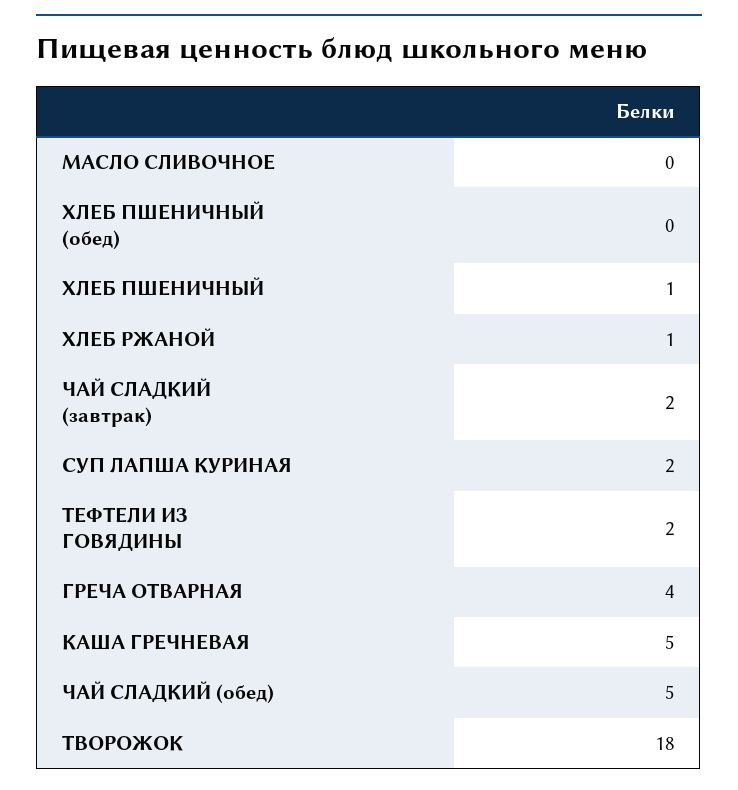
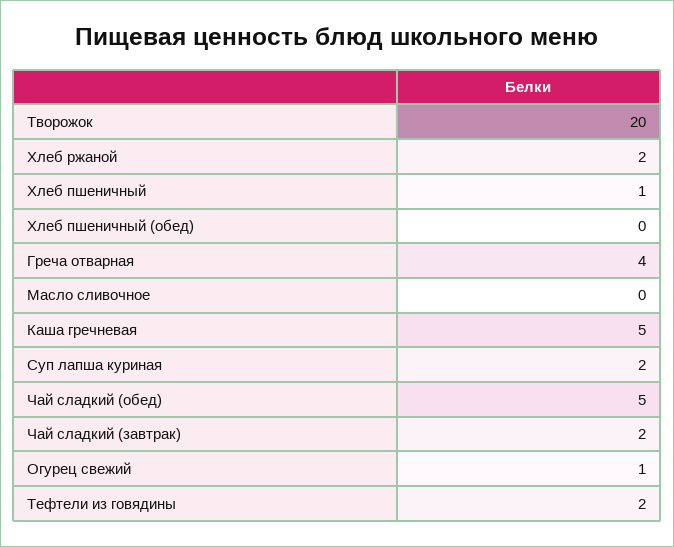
  {
    "МАСЛО СЛИВОЧНОЕ": 0,
    "ХЛЕБ ПШЕНИЧНЫЙ (обед)": 0,
    "ХЛЕБ ПШЕНИЧНЫЙ": 1,
-   "ХЛЕБ РЖАНОЙ": 1,
+   "ХЛЕБ РЖАНОЙ": 2,
    "ЧАЙ СЛАДКИЙ (завтрак)": 2,
    "СУП ЛАПША КУРИНАЯ": 2,
    "ТЕФТЕЛИ ИЗ ГОВЯДИНЫ": 2,
    "ГРЕЧА ОТВАРНАЯ": 4,
    "КАША ГРЕЧНЕВАЯ": 5,
    "ЧАЙ СЛАДКИЙ (обед)": 5,
-   "ТВОРОЖОК": 18
+   "ТВОРОЖОК": 20,
+   "Огурец свежий": 1
  }

